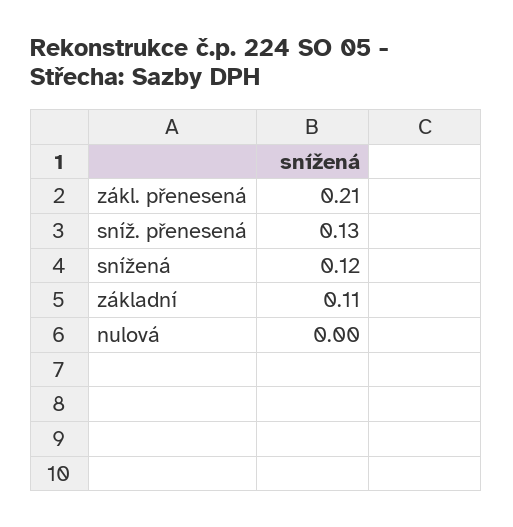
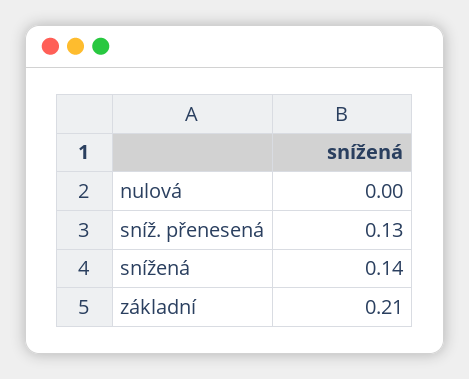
  {
-   "zákl. přenesená": 0.21,
    "sníž. přenesená": 0.13,
-   "snížená": 0.12,
+   "snížená": 0.14,
-   "základní": 0.11,
+   "základní": 0.21,
    "nulová": 0
  }

